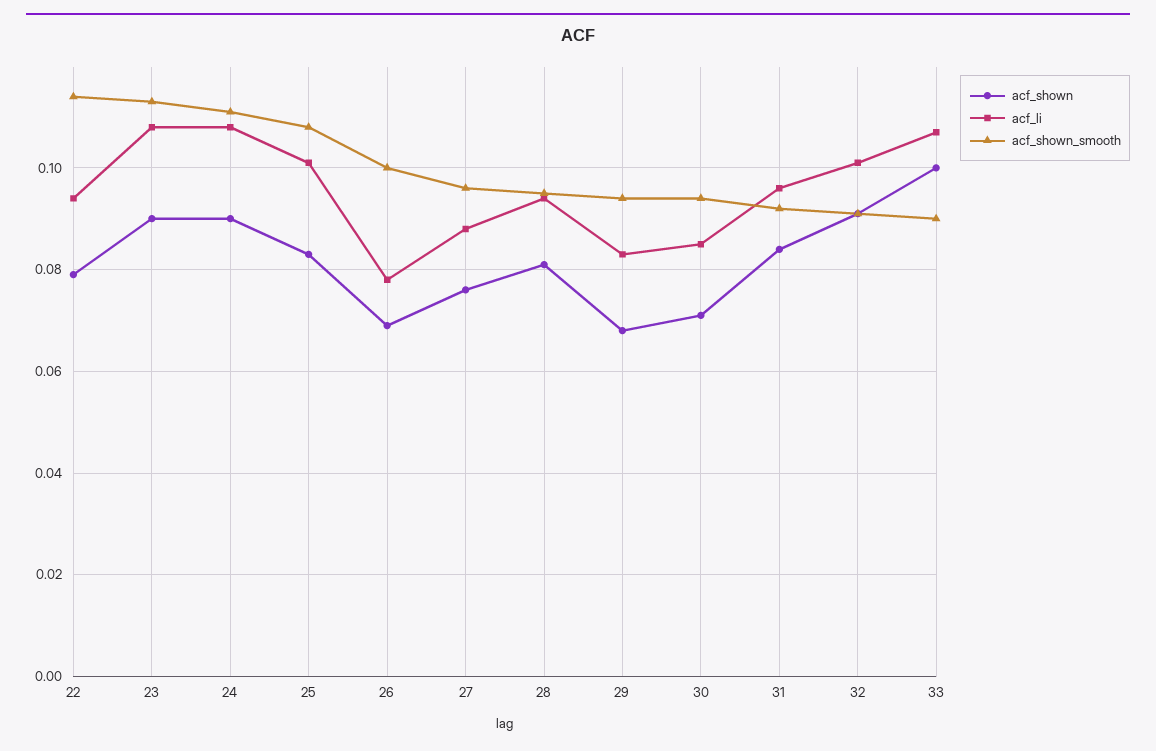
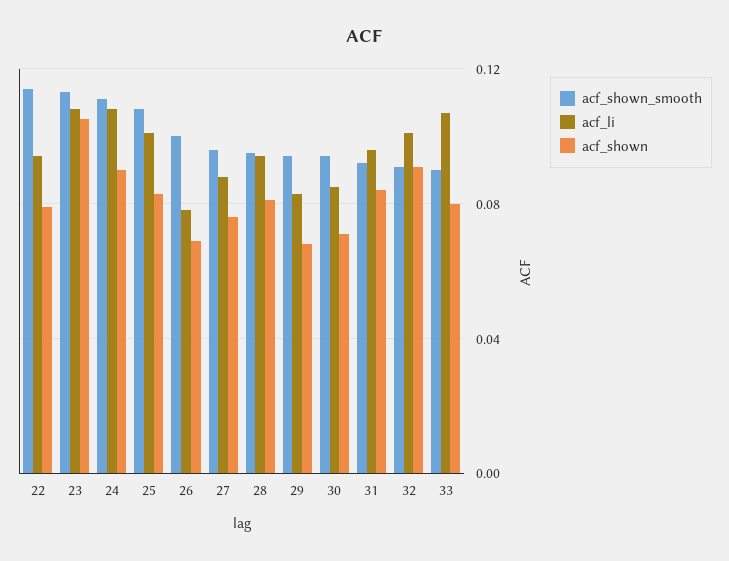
  {
    "acf_shown": {
      "22": 0.08,
-     "23": 0.09,
+     "23": 0.105,
      "24": 0.09,
      "25": 0.085,
      "26": 0.07,
      "27": 0.075,
      "28": 0.08,
      "29": 0.07,
      "30": 0.07,
      "31": 0.085,
      "32": 0.09,
-     "33": 0.1
+     "33": 0.08
    },
    "acf_li": {
      "22": 0.095,
      "23": 0.11,
      "24": 0.11,
      "25": 0.1,
      "26": 0.08,
      "27": 0.09,
      "28": 0.095,
      "29": 0.085,
      "30": 0.085,
      "31": 0.095,
      "32": 0.1,
      "33": 0.105
    },
    "acf_shown_smooth": {
      "22": 0.115,
      "23": 0.115,
      "24": 0.11,
      "25": 0.11,
      "26": 0.1,
      "27": 0.095,
      "28": 0.095,
      "29": 0.095,
      "30": 0.095,
      "31": 0.09,
      "32": 0.09,
      "33": 0.09
    }
  }

